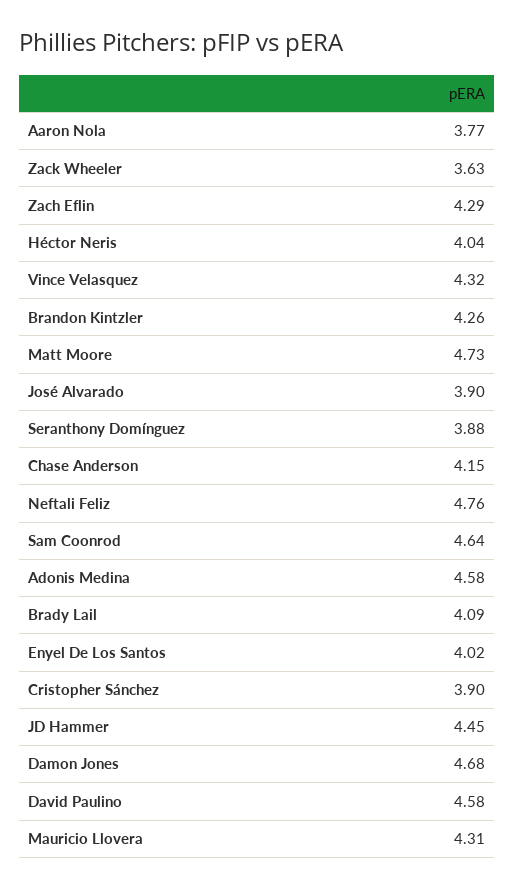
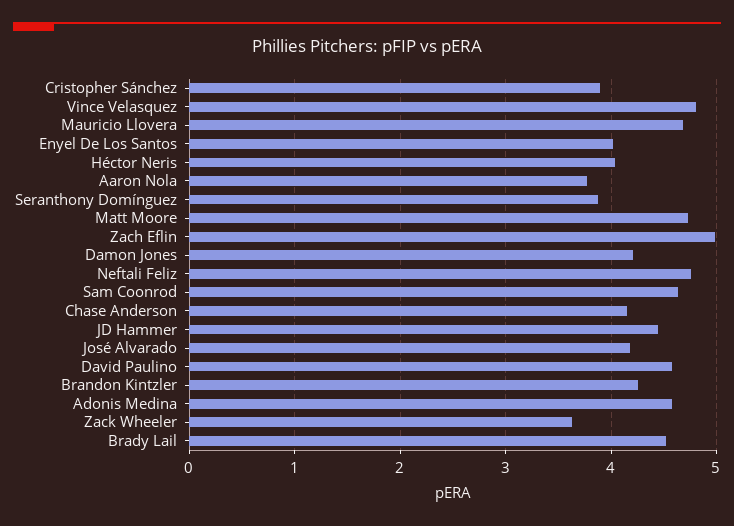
  {
    "Aaron Nola": 3.77,
    "Zack Wheeler": 3.63,
-   "Zach Eflin": 4.29,
+   "Zach Eflin": 5,
    "Héctor Neris": 4.04,
-   "Vince Velasquez": 4.32,
+   "Vince Velasquez": 4.8,
    "Brandon Kintzler": 4.26,
    "Matt Moore": 4.73,
-   "José Alvarado": 3.9,
+   "José Alvarado": 4.2,
    "Seranthony Domínguez": 3.88,
    "Chase Anderson": 4.15,
    "Neftali Feliz": 4.76,
    "Sam Coonrod": 4.64,
    "Adonis Medina": 4.58,
-   "Brady Lail": 4.09,
+   "Brady Lail": 4.5,
    "Enyel De Los Santos": 4.02,
    "Cristopher Sánchez": 3.9,
    "JD Hammer": 4.45,
-   "Damon Jones": 4.68,
+   "Damon Jones": 4.2,
    "David Paulino": 4.58,
-   "Mauricio Llovera": 4.31
+   "Mauricio Llovera": 4.7
  }

